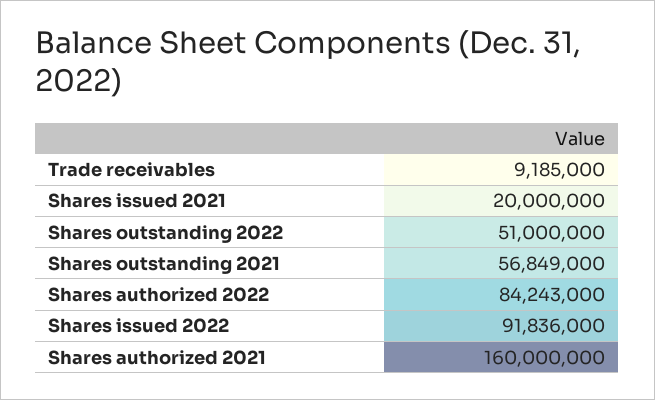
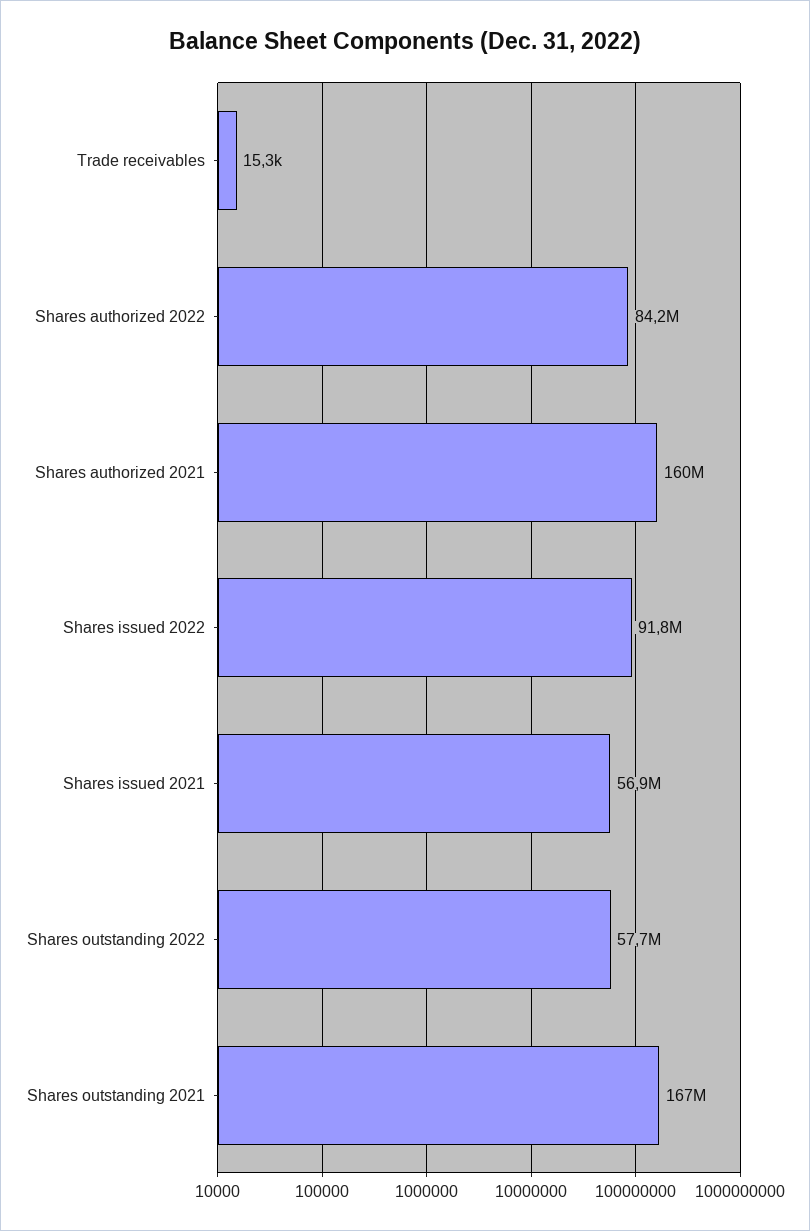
  {
-   "Trade receivables": 9185000,
+   "Trade receivables": 15300,
-   "Shares issued 2021": 20000000,
+   "Shares issued 2021": 56900000,
-   "Shares outstanding 2022": 51000000,
+   "Shares outstanding 2022": 57700000,
-   "Shares outstanding 2021": 56849000,
+   "Shares outstanding 2021": 167000000,
    "Shares authorized 2022": 84243000,
    "Shares issued 2022": 91836000,
    "Shares authorized 2021": 160000000
  }

